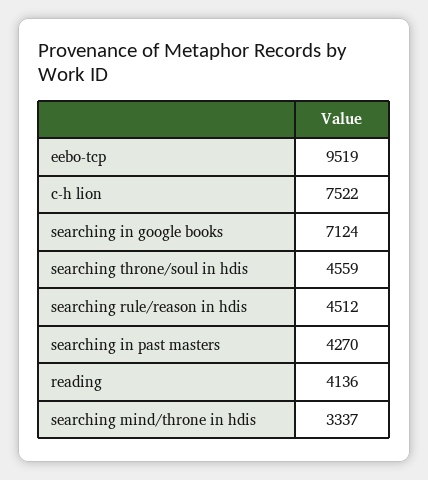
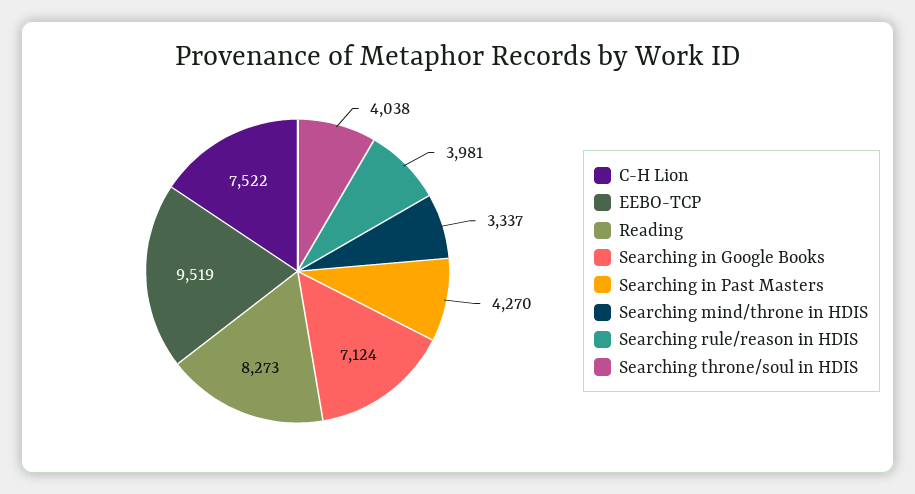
  {
    "eebo-tcp": 9519,
    "c-h lion": 7522,
    "searching in google books": 7124,
-   "searching throne/soul in hdis": 4559,
+   "searching throne/soul in hdis": 4038,
-   "searching rule/reason in hdis": 4512,
+   "searching rule/reason in hdis": 3981,
    "searching in past masters": 4270,
-   "reading": 4136,
+   "reading": 8273,
    "searching mind/throne in hdis": 3337
  }

